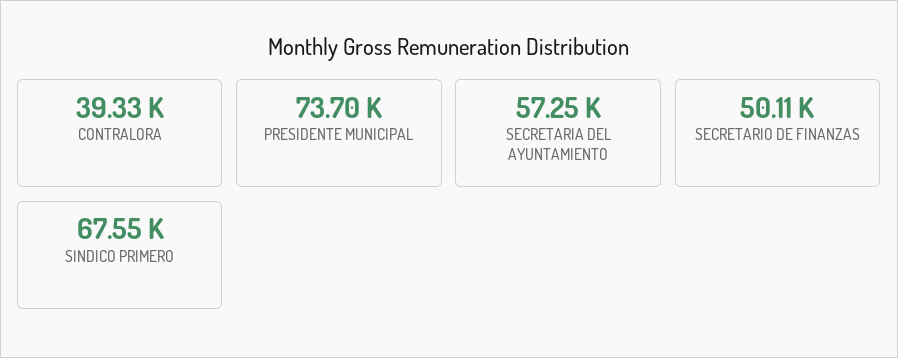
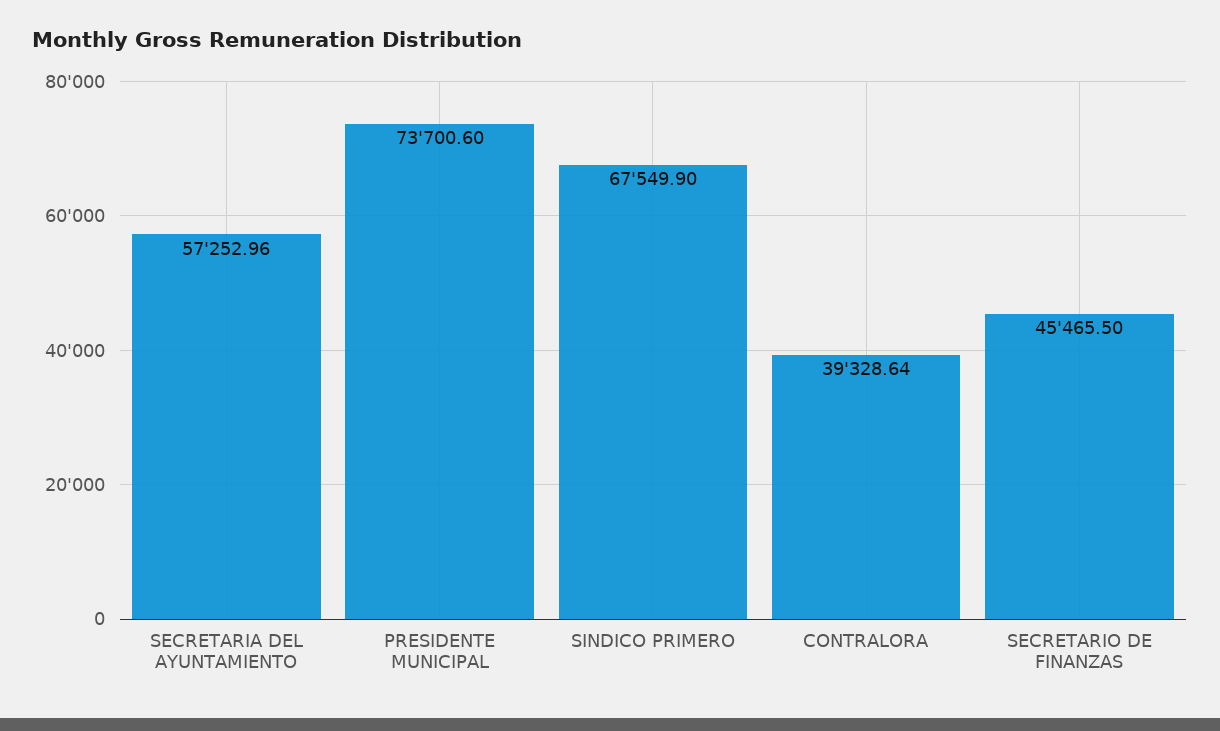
  {
    "CONTRALORA": 39328.64,
    "PRESIDENTE MUNICIPAL": 73700.6,
    "SECRETARIA DEL AYUNTAMIENTO": 57252.96,
-   "SECRETARIO DE FINANZAS": 50110,
+   "SECRETARIO DE FINANZAS": 45465.5,
    "SINDICO PRIMERO": 67549.9
  }

